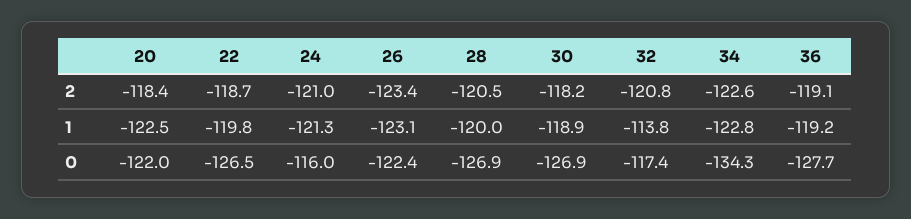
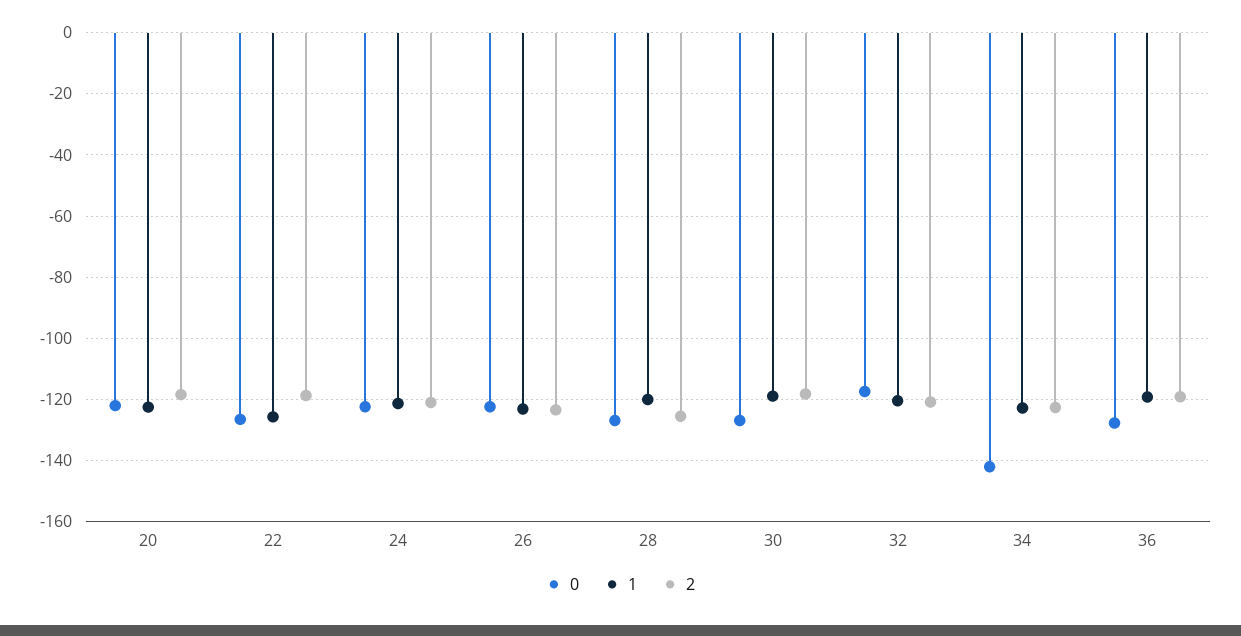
  {
    "2": {
      "20": -118.4,
      "22": -118.7,
      "24": -121,
      "26": -123.4,
-     "28": -120.5,
+     "28": -126,
      "30": -118.2,
      "32": -120.8,
      "34": -122.6,
      "36": -119.1
    },
    "1": {
      "20": -122.5,
-     "22": -119.8,
+     "22": -126,
      "24": -121.3,
      "26": -123.1,
      "28": -120,
      "30": -118.9,
-     "32": -113.8,
+     "32": -120,
      "34": -122.8,
      "36": -119.2
    },
    "0": {
      "20": -122,
      "22": -126.5,
-     "24": -116,
+     "24": -122,
      "26": -122.4,
      "28": -126.9,
      "30": -126.9,
      "32": -117.4,
-     "34": -134.3,
+     "34": -142,
      "36": -127.7
    }
  }

